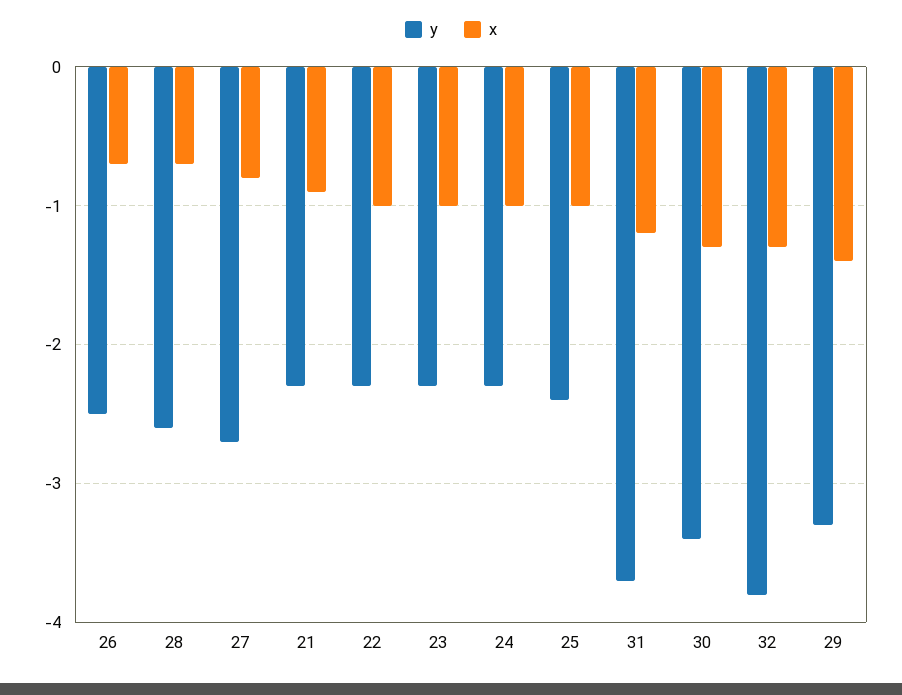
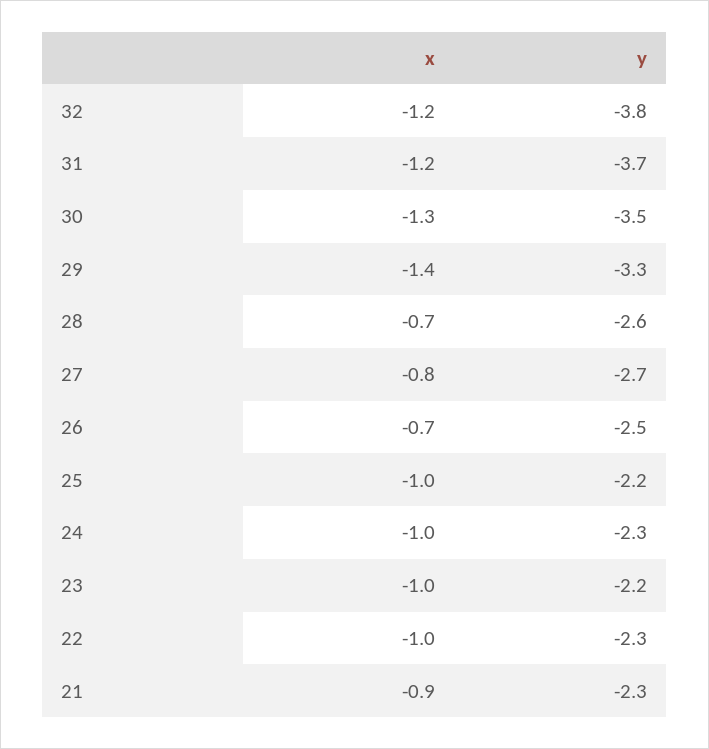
  {
    "y": {
      "26": -2.5,
      "28": -2.6,
      "27": -2.7,
      "21": -2.3,
      "22": -2.3,
-     "23": -2.3,
+     "23": -2.2,
      "24": -2.3,
-     "25": -2.4,
+     "25": -2.2,
      "31": -3.7,
-     "30": -3.4,
+     "30": -3.5,
      "32": -3.8,
      "29": -3.3
    },
    "x": {
      "26": -0.7,
      "28": -0.7,
      "27": -0.8,
      "21": -0.9,
      "22": -1,
      "23": -1,
      "24": -1,
      "25": -1,
      "31": -1.2,
      "30": -1.3,
-     "32": -1.3,
+     "32": -1.2,
      "29": -1.4
    }
  }

